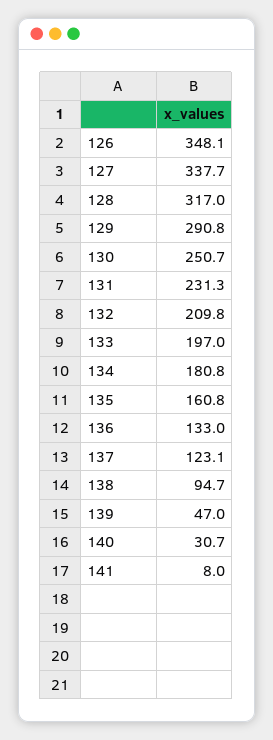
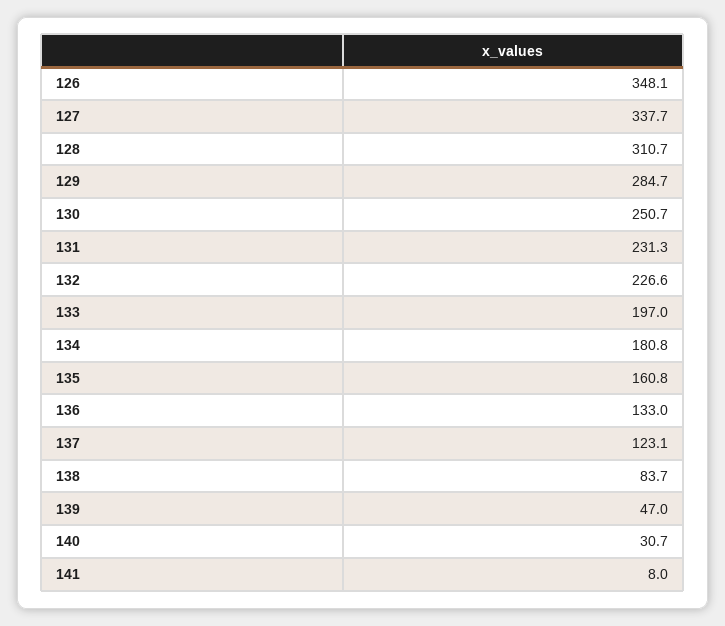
  {
    "126": 348.1,
    "127": 337.7,
-   "128": 317,
+   "128": 310.7,
-   "129": 290.8,
+   "129": 284.7,
    "130": 250.7,
    "131": 231.3,
-   "132": 209.8,
+   "132": 226.6,
    "133": 197,
    "134": 180.8,
    "135": 160.8,
    "136": 133,
    "137": 123.1,
-   "138": 94.7,
+   "138": 83.7,
    "139": 47,
    "140": 30.7,
    "141": 8
  }

